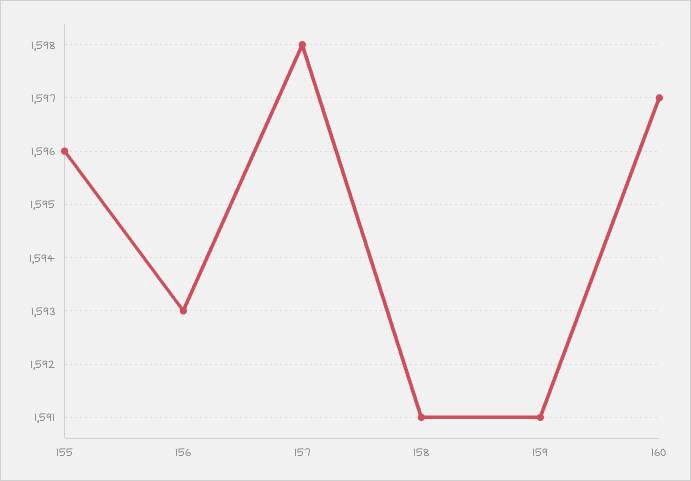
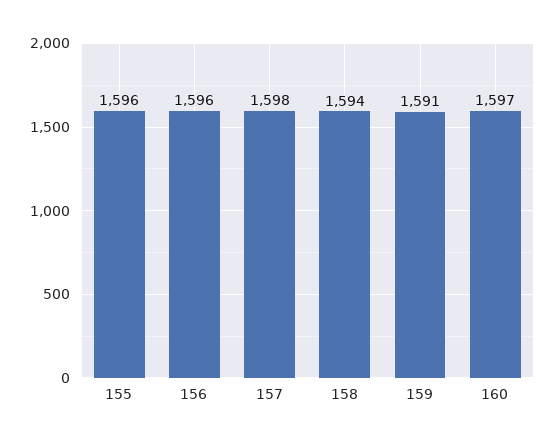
  {
    "155": 1596,
-   "156": 1593,
+   "156": 1596,
    "157": 1598,
-   "158": 1591,
+   "158": 1594,
    "159": 1591,
    "160": 1597
  }

